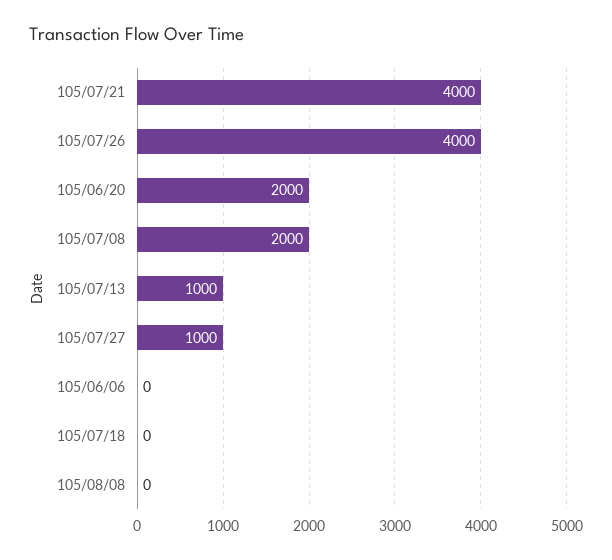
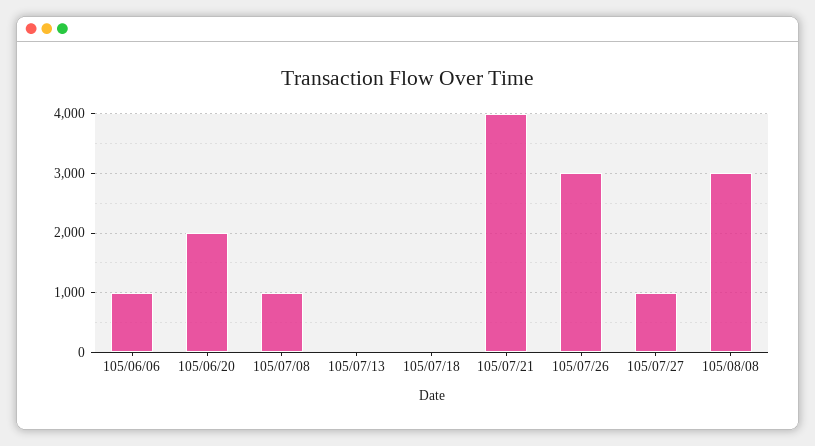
  {
    "105/07/21": 4000,
-   "105/07/26": 4000,
+   "105/07/26": 3000,
    "105/06/20": 2000,
-   "105/07/08": 2000,
+   "105/07/08": 1000,
-   "105/07/13": 1000,
+   "105/07/13": 0,
    "105/07/27": 1000,
-   "105/06/06": 0,
+   "105/06/06": 1000,
    "105/07/18": 0,
-   "105/08/08": 0
+   "105/08/08": 3000
  }

